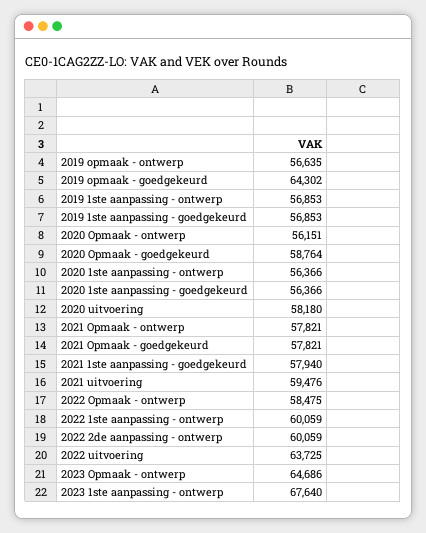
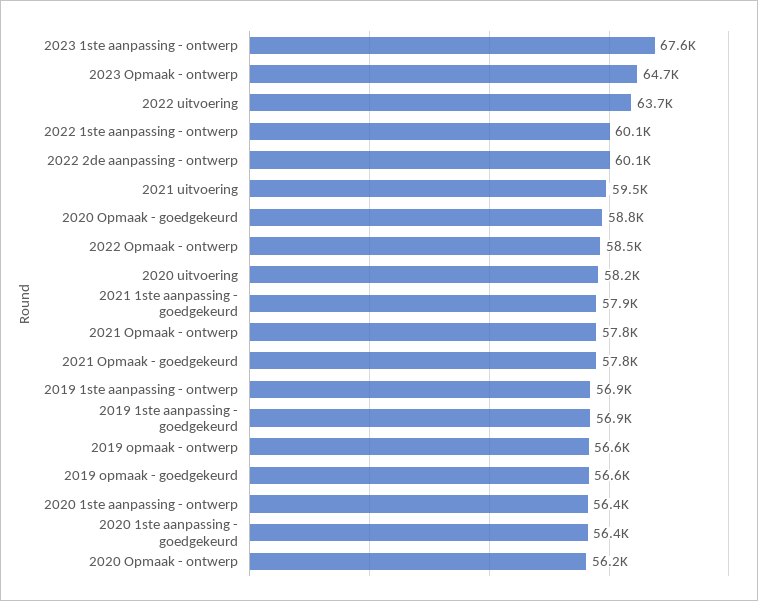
  {
    "2019 opmaak - ontwerp": 56635,
-   "2019 opmaak - goedgekeurd": 64302,
+   "2019 opmaak - goedgekeurd": 56600,
    "2019 1ste aanpassing - ontwerp": 56853,
    "2019 1ste aanpassing - goedgekeurd": 56853,
    "2020 Opmaak - ontwerp": 56151,
    "2020 Opmaak - goedgekeurd": 58764,
    "2020 1ste aanpassing - ontwerp": 56366,
    "2020 1ste aanpassing - goedgekeurd": 56366,
    "2020 uitvoering": 58180,
    "2021 Opmaak - ontwerp": 57821,
    "2021 Opmaak - goedgekeurd": 57821,
    "2021 1ste aanpassing - goedgekeurd": 57940,
    "2021 uitvoering": 59476,
    "2022 Opmaak - ontwerp": 58475,
    "2022 1ste aanpassing - ontwerp": 60059,
    "2022 2de aanpassing - ontwerp": 60059,
    "2022 uitvoering": 63725,
    "2023 Opmaak - ontwerp": 64686,
    "2023 1ste aanpassing - ontwerp": 67640
  }

